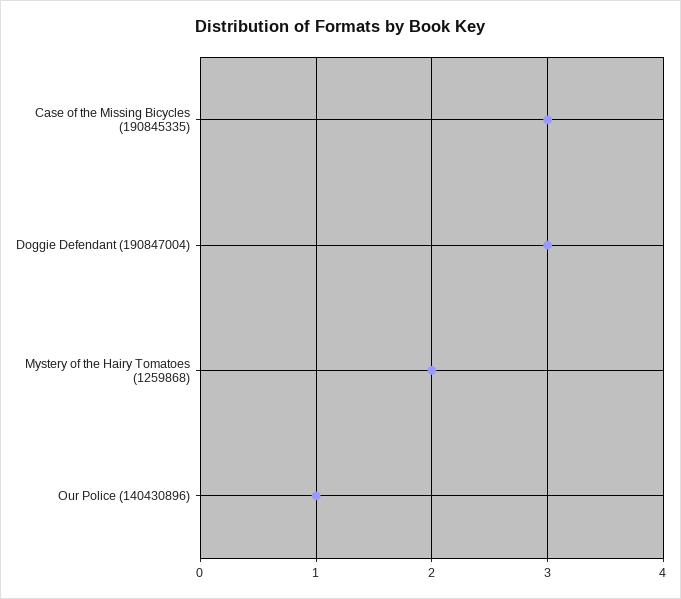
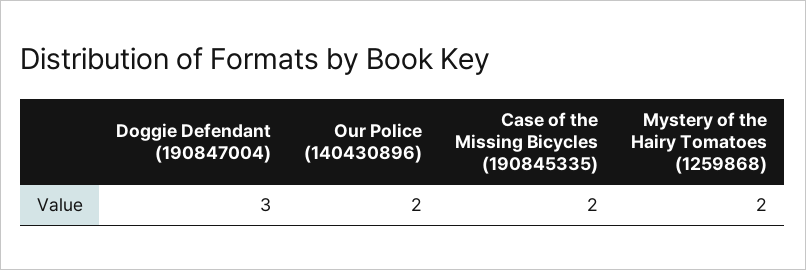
  {
-   "Case of the Missing Bicycles (190845335)": 3,
+   "Case of the Missing Bicycles (190845335)": 2,
    "Doggie Defendant (190847004)": 3,
    "Mystery of the Hairy Tomatoes (1259868)": 2,
-   "Our Police (140430896)": 1
+   "Our Police (140430896)": 2
  }

